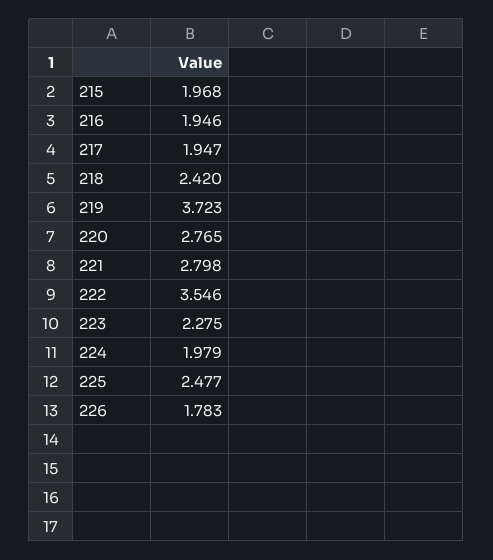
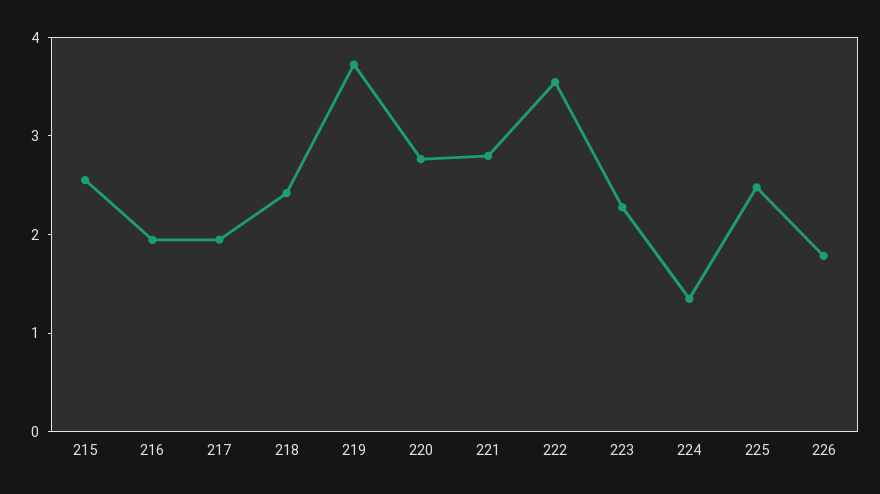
  {
-   "215": 1.968,
+   "215": 2.6,
    "216": 1.946,
    "217": 1.947,
    "218": 2.42,
    "219": 3.723,
    "220": 2.765,
    "221": 2.798,
    "222": 3.546,
    "223": 2.275,
-   "224": 1.979,
+   "224": 1.4,
    "225": 2.477,
    "226": 1.783
  }

